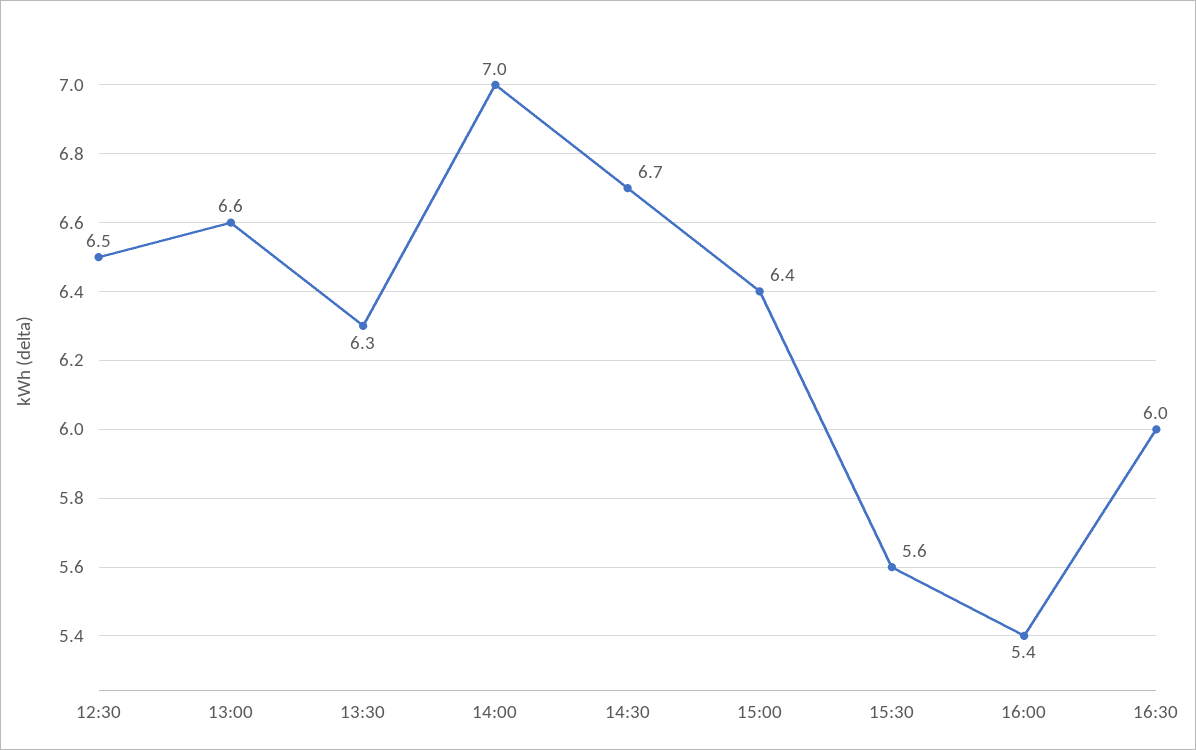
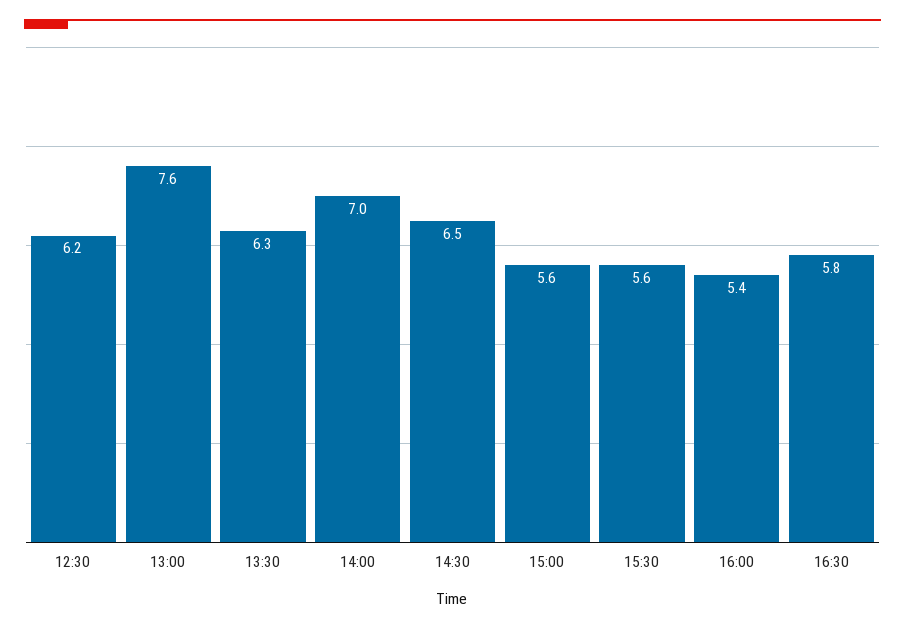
  {
-   "12:30": 6.5,
+   "12:30": 6.2,
-   "13:00": 6.6,
+   "13:00": 7.6,
    "13:30": 6.3,
    "14:00": 7,
-   "14:30": 6.7,
+   "14:30": 6.5,
-   "15:00": 6.4,
+   "15:00": 5.6,
    "15:30": 5.6,
    "16:00": 5.4,
-   "16:30": 6
+   "16:30": 5.8
  }

